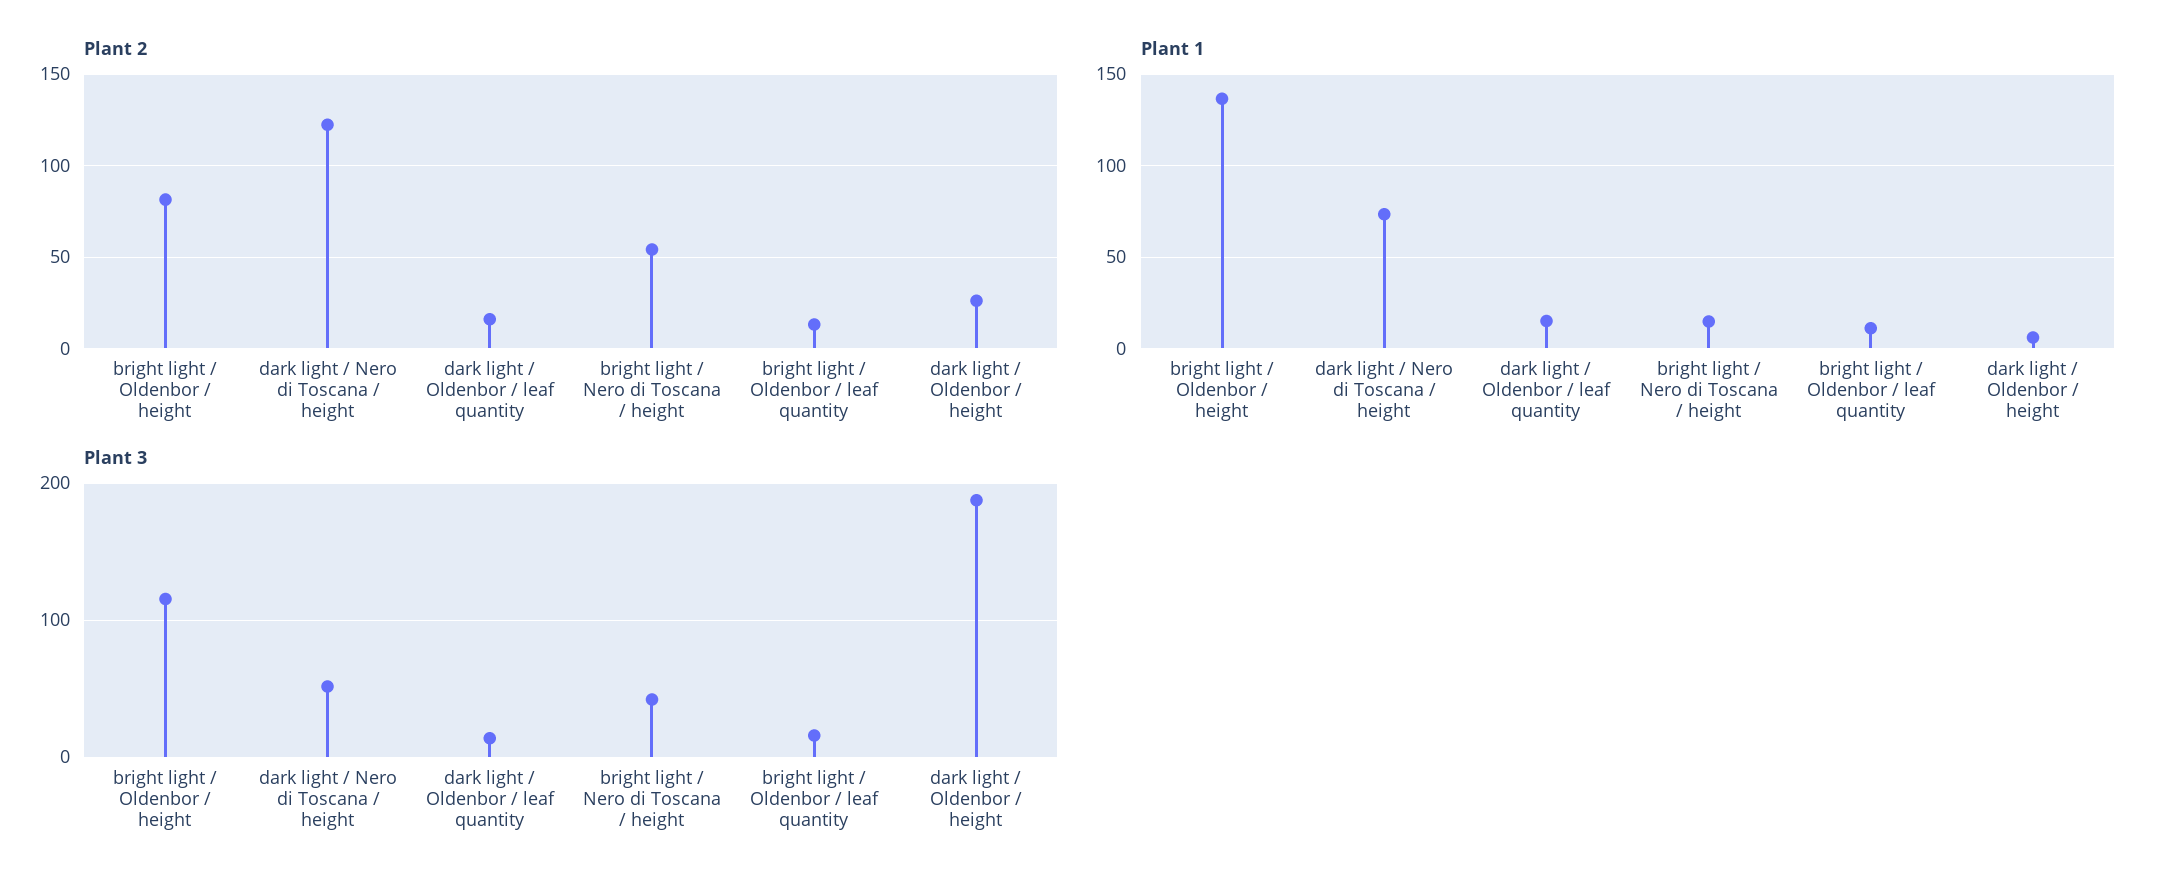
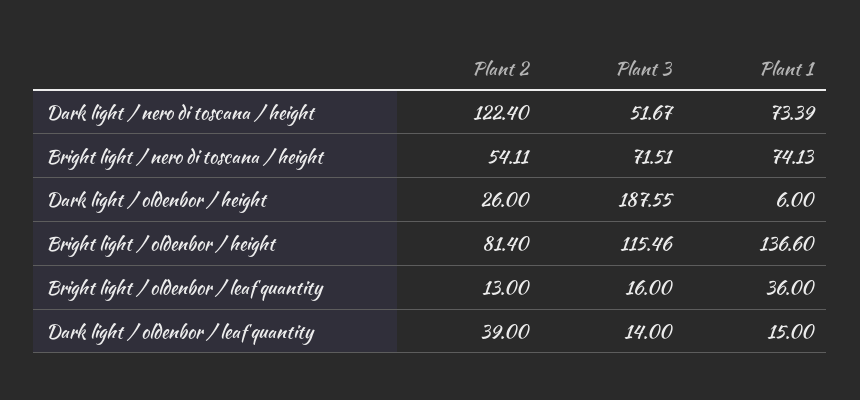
  {
    "Plant 2": {
      "bright light / Oldenbor / height": 81.4,
      "dark light / Nero di Toscana / height": 122.4,
-     "dark light / Oldenbor / leaf quantity": 15,
+     "dark light / Oldenbor / leaf quantity": 39,
      "bright light / Nero di Toscana / height": 54.11,
      "bright light / Oldenbor / leaf quantity": 13,
      "dark light / Oldenbor / height": 26
    },
    "Plant 1": {
      "bright light / Oldenbor / height": 136.6,
      "dark light / Nero di Toscana / height": 73.39,
      "dark light / Oldenbor / leaf quantity": 15,
-     "bright light / Nero di Toscana / height": 15,
+     "bright light / Nero di Toscana / height": 74.13,
-     "bright light / Oldenbor / leaf quantity": 10,
+     "bright light / Oldenbor / leaf quantity": 36,
      "dark light / Oldenbor / height": 6
    },
    "Plant 3": {
      "bright light / Oldenbor / height": 115.46,
      "dark light / Nero di Toscana / height": 51.67,
      "dark light / Oldenbor / leaf quantity": 14,
-     "bright light / Nero di Toscana / height": 40,
+     "bright light / Nero di Toscana / height": 71.51,
      "bright light / Oldenbor / leaf quantity": 16,
      "dark light / Oldenbor / height": 187.55
    }
  }

